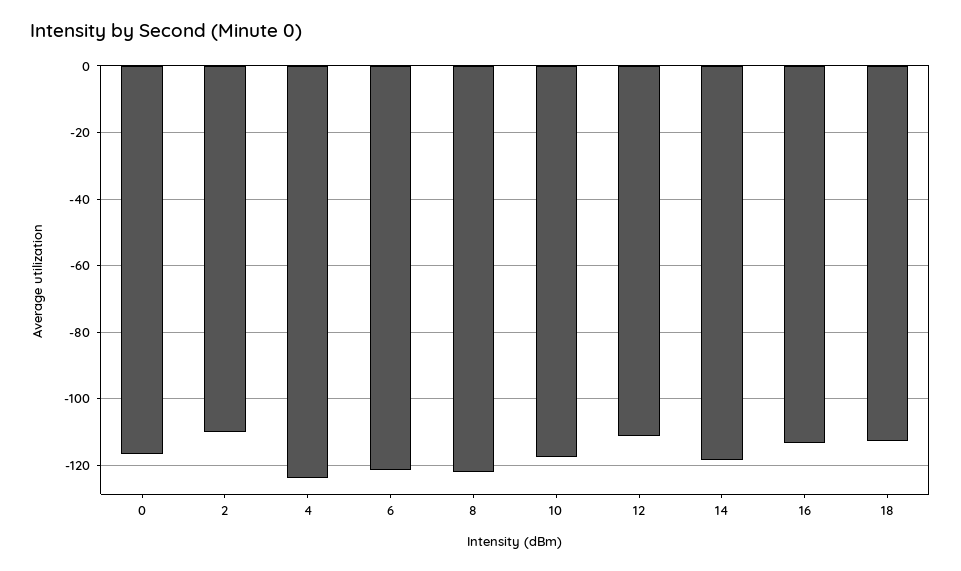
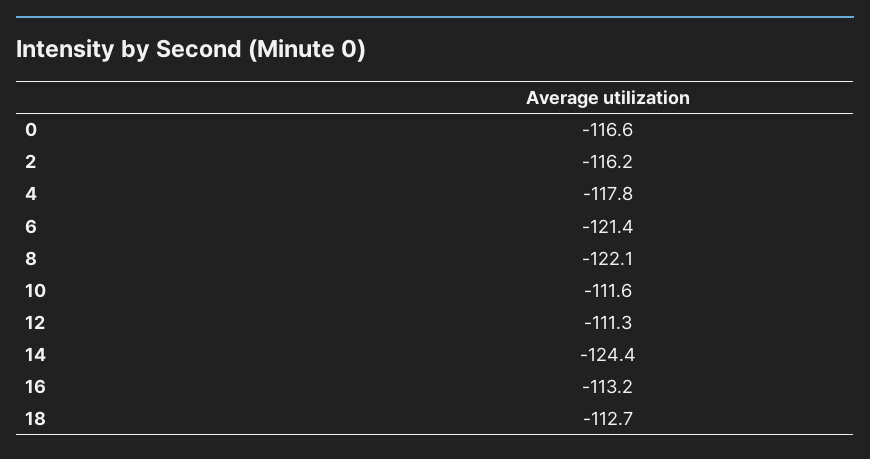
  {
    "0": -116.6,
-   "2": -110,
+   "2": -116.2,
-   "4": -124,
+   "4": -117.8,
    "6": -121.4,
    "8": -122.1,
-   "10": -118,
+   "10": -111.6,
    "12": -111.3,
-   "14": -118,
+   "14": -124.4,
    "16": -113.2,
    "18": -112.7
  }

